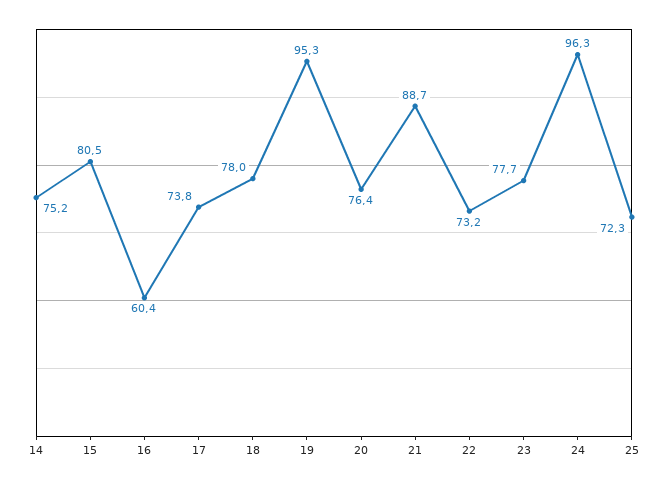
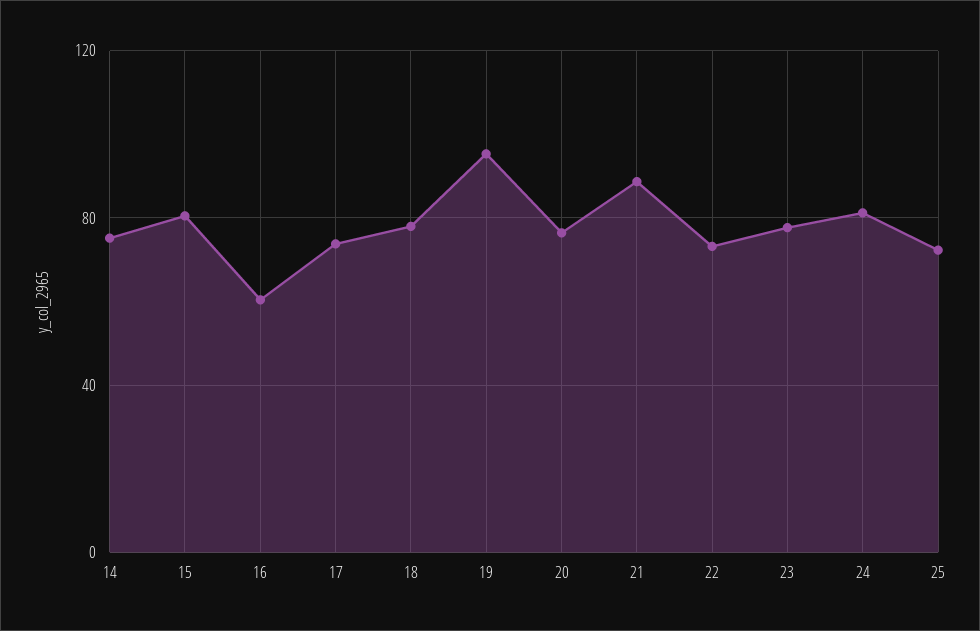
  {
    "14": 75.2,
    "15": 80.5,
    "16": 60.4,
    "17": 73.8,
    "18": 78,
    "19": 95.3,
    "20": 76.4,
    "21": 88.7,
    "22": 73.2,
    "23": 77.7,
-   "24": 96.3,
+   "24": 80,
    "25": 72.3
  }

